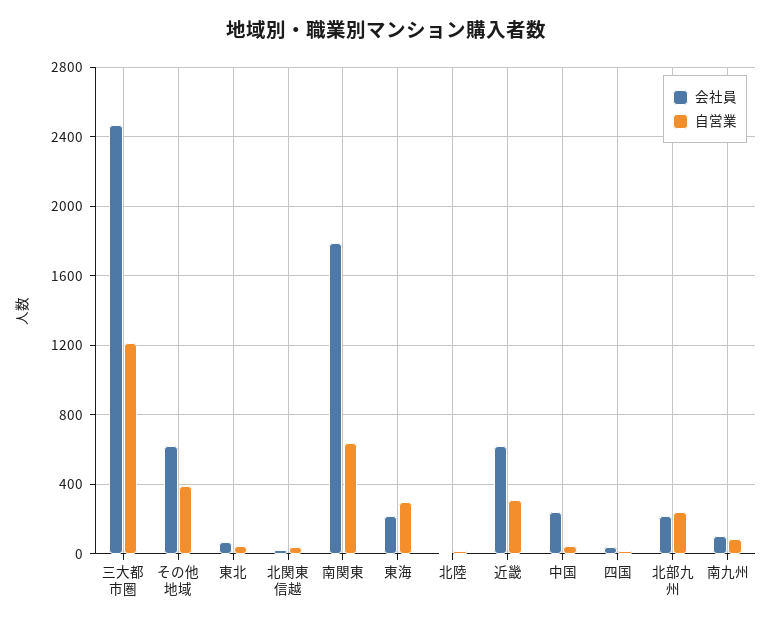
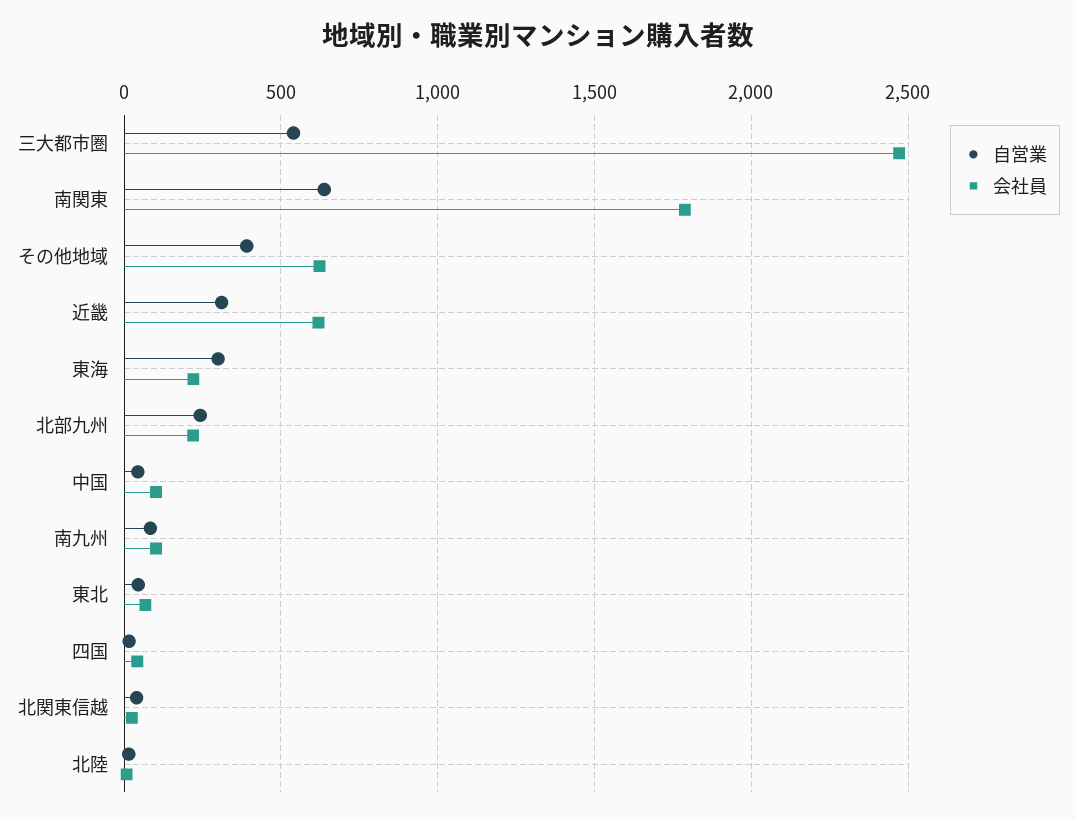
  {
    "会社員": {
      "三大都市圏": 2450,
      "その他地域": 600,
      "東北": 50,
      "北関東信越": 50,
      "南関東": 1800,
      "東海": 200,
      "北陸": 0,
      "近畿": 600,
-     "中国": 250,
+     "中国": 100,
      "四国": 50,
      "北部九州": 200,
      "南九州": 100
    },
    "自営業": {
-     "三大都市圏": 1200,
+     "三大都市圏": 550,
      "その他地域": 400,
      "東北": 50,
      "北関東信越": 50,
      "南関東": 650,
      "東海": 300,
      "北陸": 0,
      "近畿": 300,
      "中国": 50,
      "四国": 0,
      "北部九州": 250,
      "南九州": 100
    }
  }

